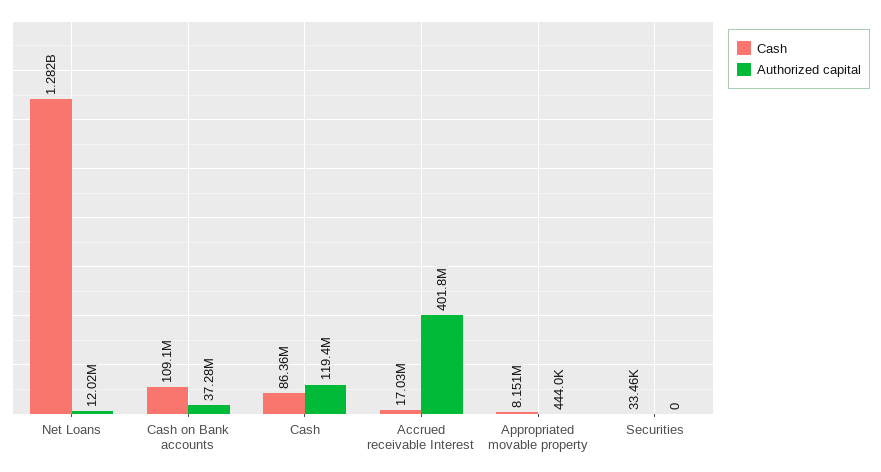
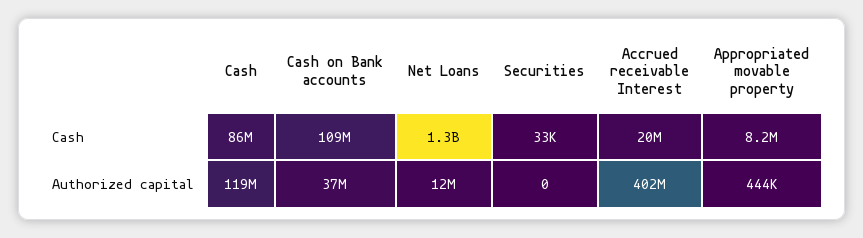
  {
    "Cash": {
      "Net Loans": 1282000000,
      "Cash on Bank accounts": 109100000,
      "Cash": 86360000,
-     "Accrued receivable Interest": 17030000,
+     "Accrued receivable Interest": 20000000,
      "Appropriated movable property": 8151000,
      "Securities": 33460
    },
    "Authorized capital": {
      "Net Loans": 12020000,
      "Cash on Bank accounts": 37280000,
      "Cash": 119400000,
      "Accrued receivable Interest": 401800000,
      "Appropriated movable property": 444000,
      "Securities": 0
    }
  }

